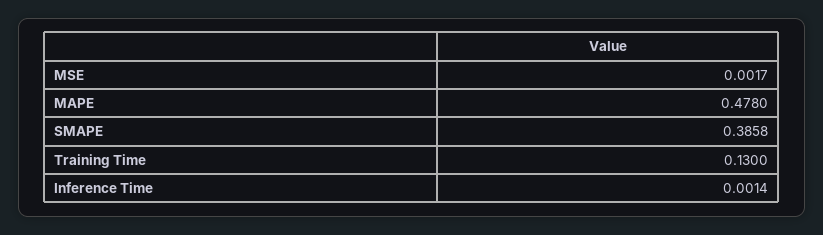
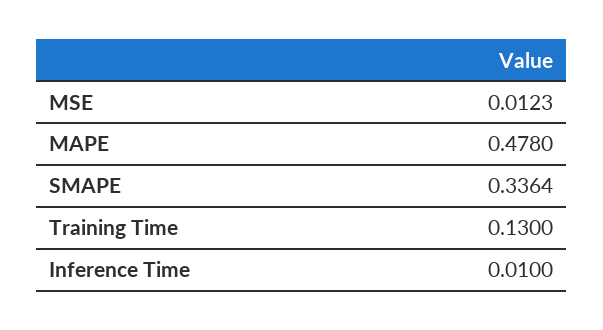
  {
-   "MSE": 0.0017,
+   "MSE": 0.0123,
    "MAPE": 0.478,
-   "SMAPE": 0.3858,
+   "SMAPE": 0.3364,
    "Training Time": 0.13,
-   "Inference Time": 0.0014
+   "Inference Time": 0.01
  }

